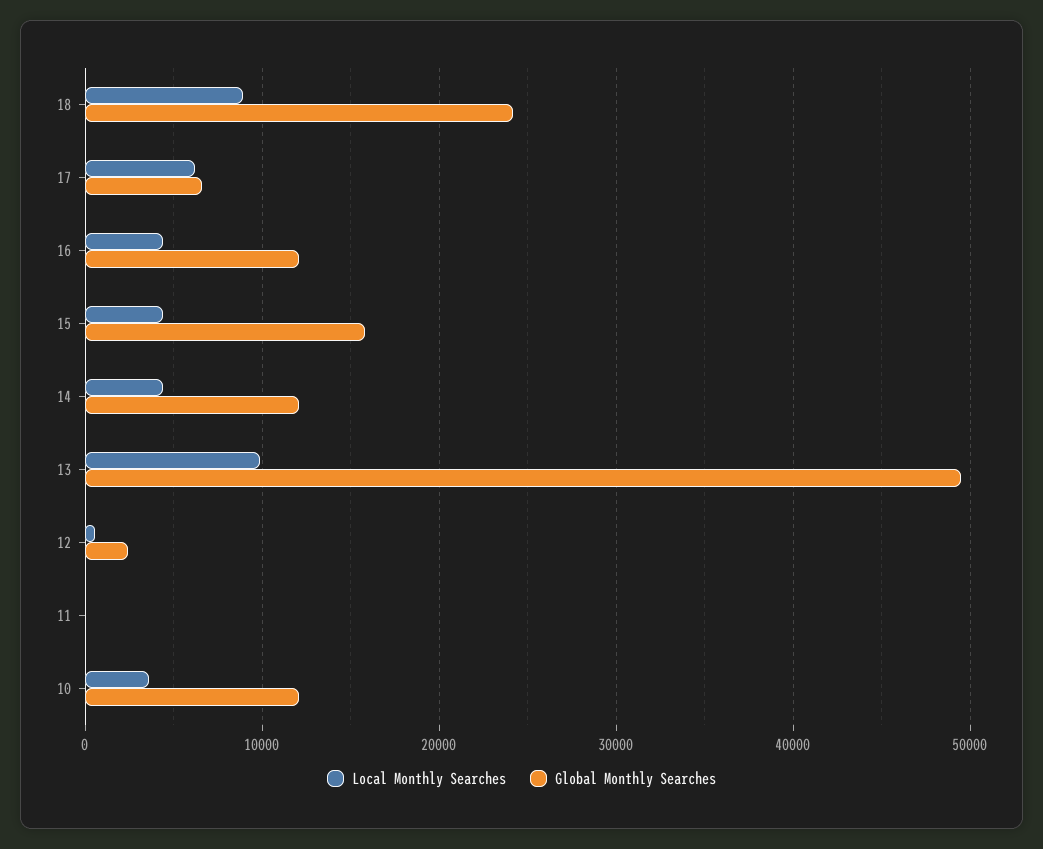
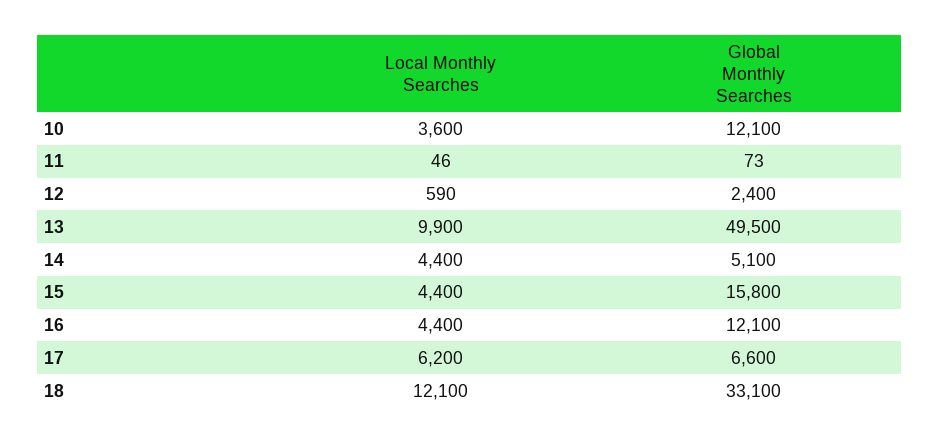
  {
    "Local Monthly Searches": {
-     "18": 9000,
+     "18": 12100,
      "17": 6200,
      "16": 4400,
      "15": 4400,
      "14": 4400,
      "13": 9900,
      "12": 590,
      "11": 46,
      "10": 3600
    },
    "Global Monthly Searches": {
-     "18": 24000,
+     "18": 33100,
      "17": 6600,
      "16": 12100,
      "15": 15800,
-     "14": 12000,
+     "14": 5100,
      "13": 49500,
      "12": 2400,
      "11": 73,
      "10": 12100
    }
  }

